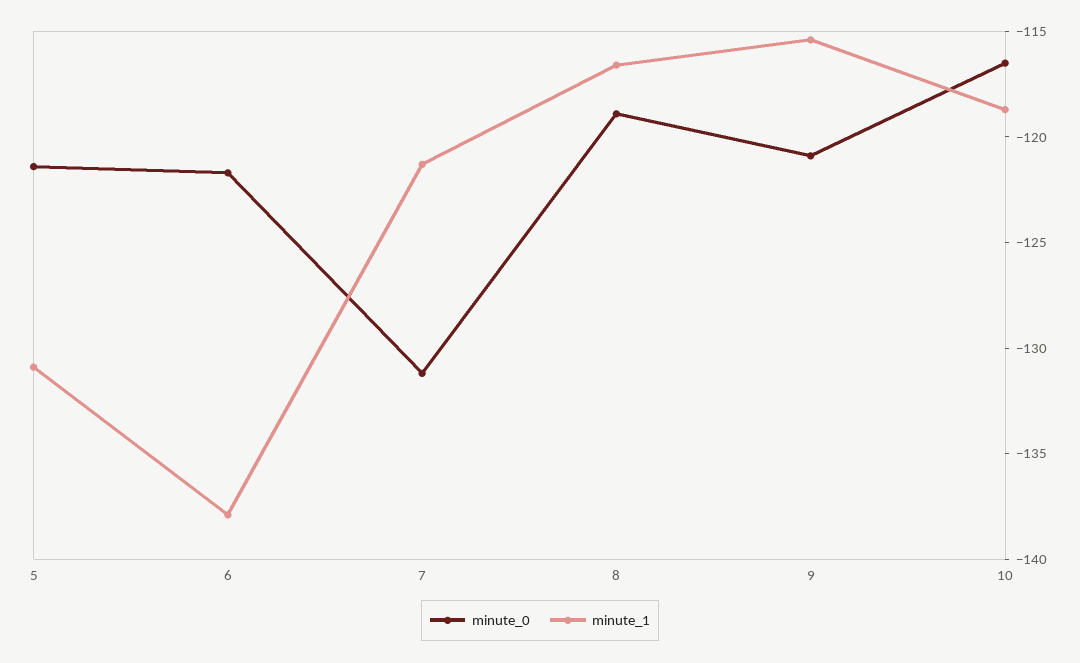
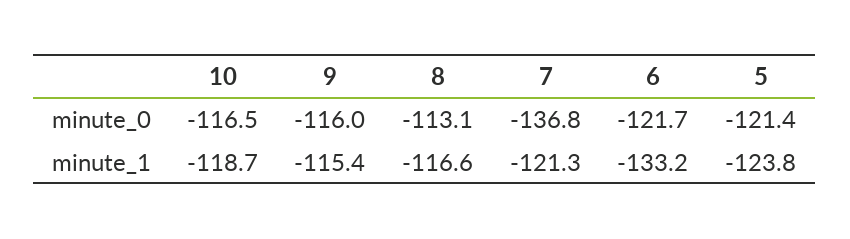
  {
    "minute_0": {
      "5": -121.4,
      "6": -121.7,
-     "7": -131,
+     "7": -136.8,
-     "8": -119,
+     "8": -113.1,
-     "9": -121,
+     "9": -116,
      "10": -116.5
    },
    "minute_1": {
-     "5": -131,
+     "5": -123.8,
-     "6": -138,
+     "6": -133.2,
      "7": -121.3,
      "8": -116.6,
      "9": -115.4,
      "10": -118.7
    }
  }

